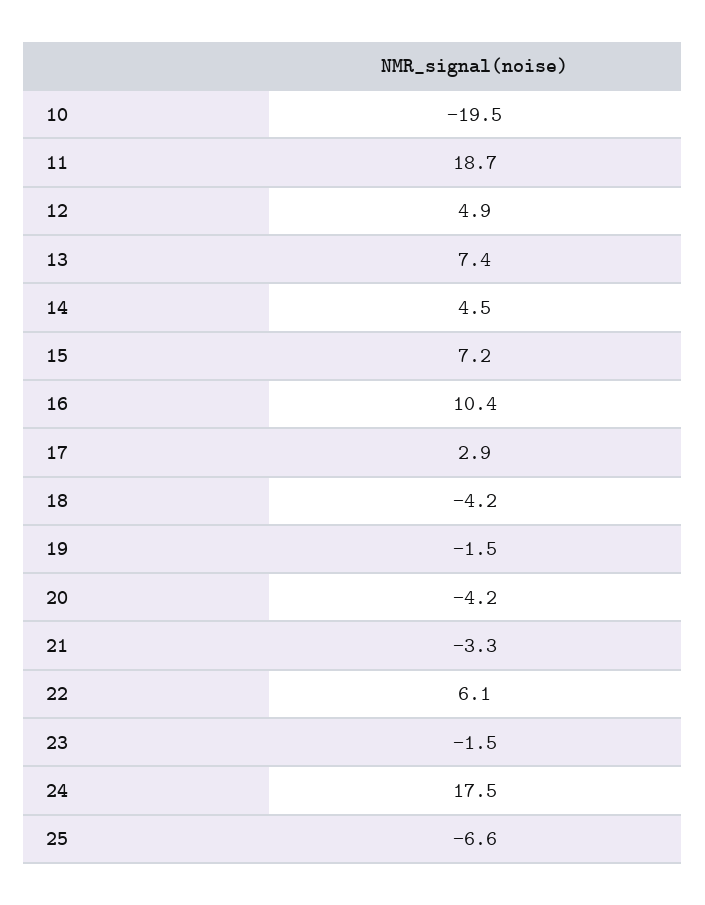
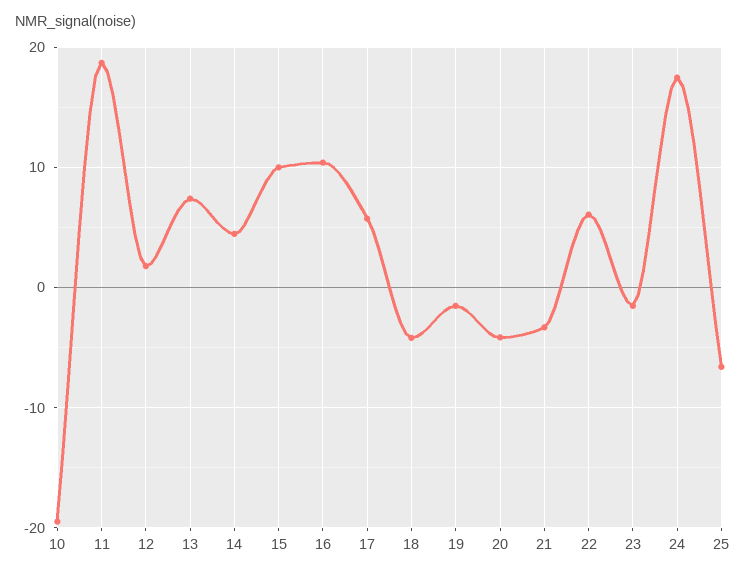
  {
    "10": -19.5,
    "11": 18.7,
-   "12": 4.9,
+   "12": 2,
    "13": 7.4,
    "14": 4.5,
-   "15": 7.2,
+   "15": 10,
    "16": 10.4,
-   "17": 2.9,
+   "17": 6,
    "18": -4.2,
    "19": -1.5,
    "20": -4.2,
    "21": -3.3,
    "22": 6.1,
    "23": -1.5,
    "24": 17.5,
    "25": -6.6
  }

